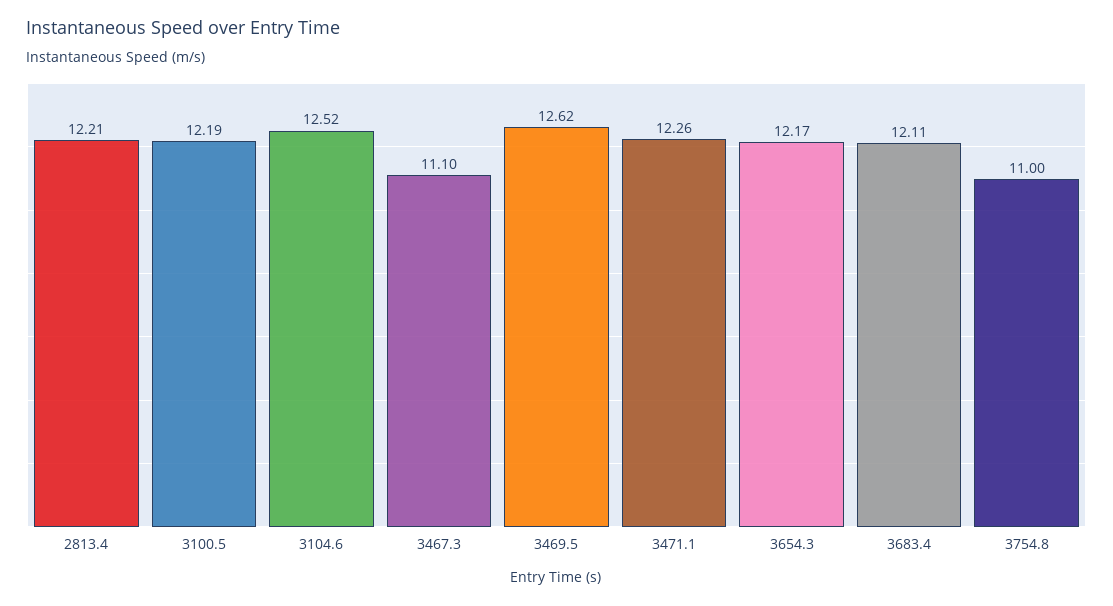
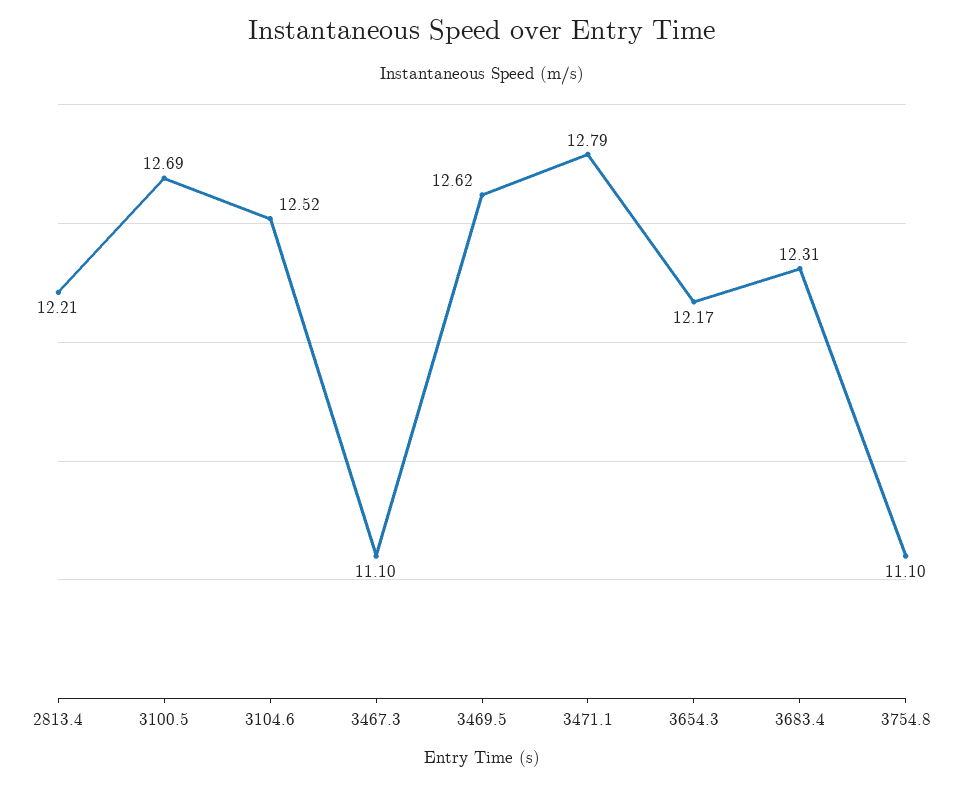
  {
    "2813.4": 12.21,
-   "3100.5": 12.19,
+   "3100.5": 12.69,
    "3104.6": 12.52,
    "3467.3": 11.1,
    "3469.5": 12.62,
-   "3471.1": 12.26,
+   "3471.1": 12.79,
    "3654.3": 12.17,
-   "3683.4": 12.11,
+   "3683.4": 12.31,
-   "3754.8": 11
+   "3754.8": 11.1
  }

